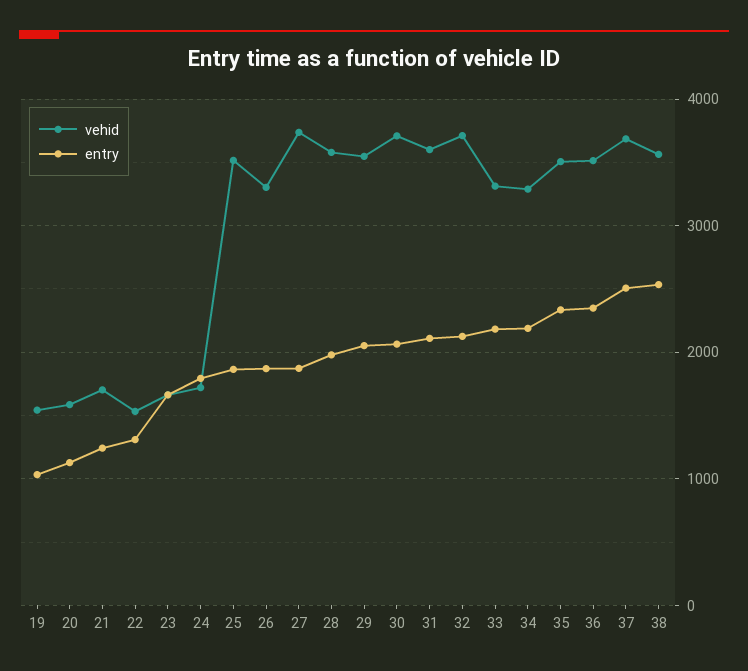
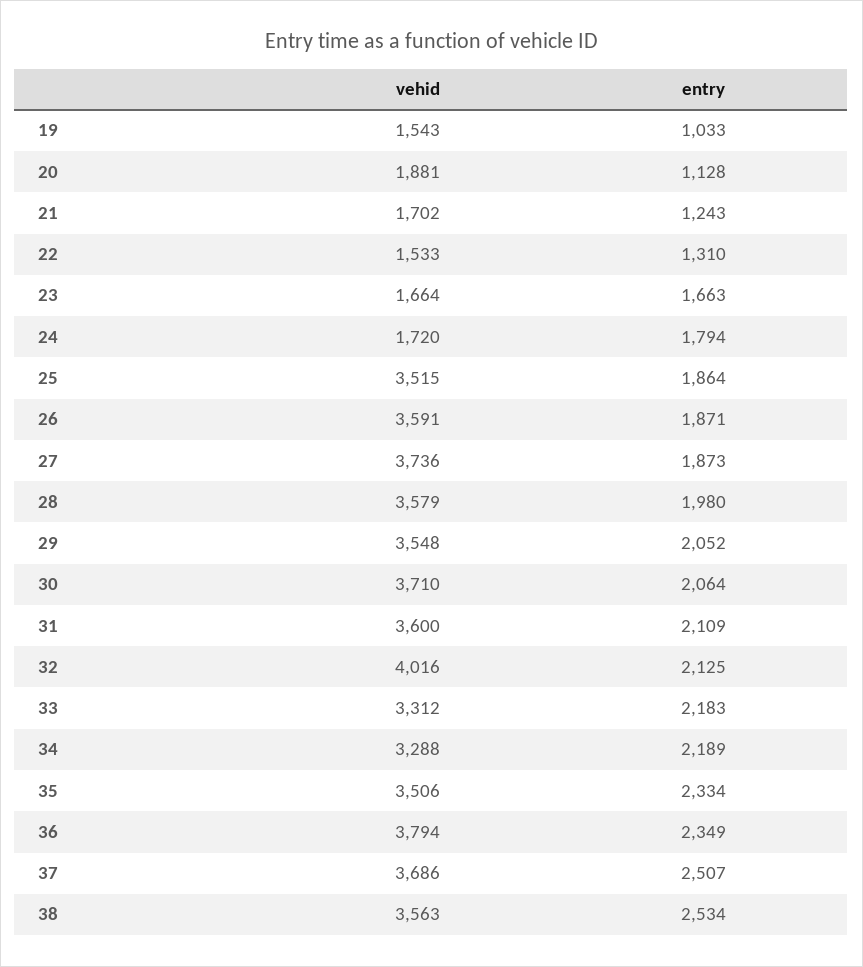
  {
    "vehid": {
      "19": 1543,
-     "20": 1600,
+     "20": 1881,
      "21": 1702,
      "22": 1533,
      "23": 1664,
      "24": 1720,
      "25": 3515,
-     "26": 3300,
+     "26": 3591,
      "27": 3736,
      "28": 3579,
      "29": 3548,
      "30": 3710,
      "31": 3600,
-     "32": 3700,
+     "32": 4016,
      "33": 3312,
      "34": 3288,
      "35": 3506,
-     "36": 3500,
+     "36": 3794,
      "37": 3686,
      "38": 3563
    },
    "entry": {
      "19": 1033,
      "20": 1128,
      "21": 1243,
      "22": 1310,
      "23": 1663,
      "24": 1794,
      "25": 1864,
      "26": 1871,
      "27": 1873,
      "28": 1980,
      "29": 2052,
      "30": 2064,
      "31": 2109,
      "32": 2125,
      "33": 2183,
      "34": 2189,
      "35": 2334,
      "36": 2349,
      "37": 2507,
      "38": 2534
    }
  }

